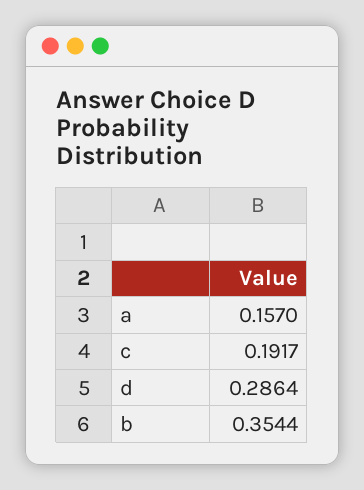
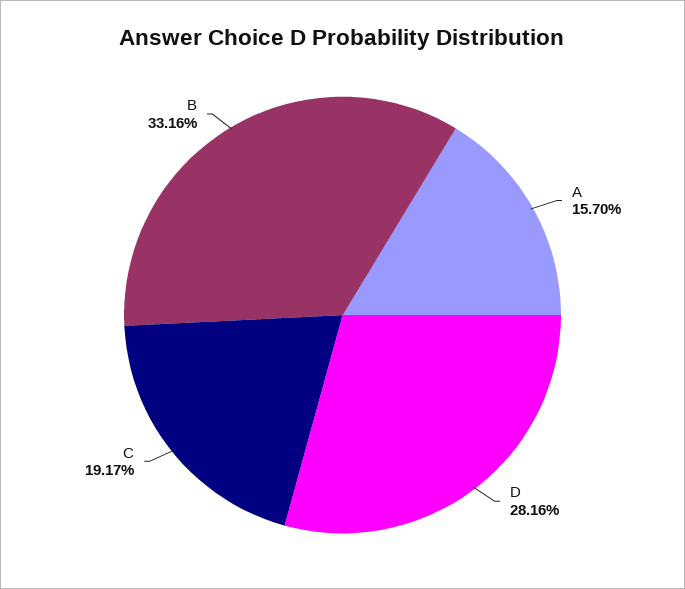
  {
    "a": 0.157,
    "c": 0.1917,
-   "d": 0.2864,
+   "d": 0.2816,
-   "b": 0.3544
+   "b": 0.3316
  }

